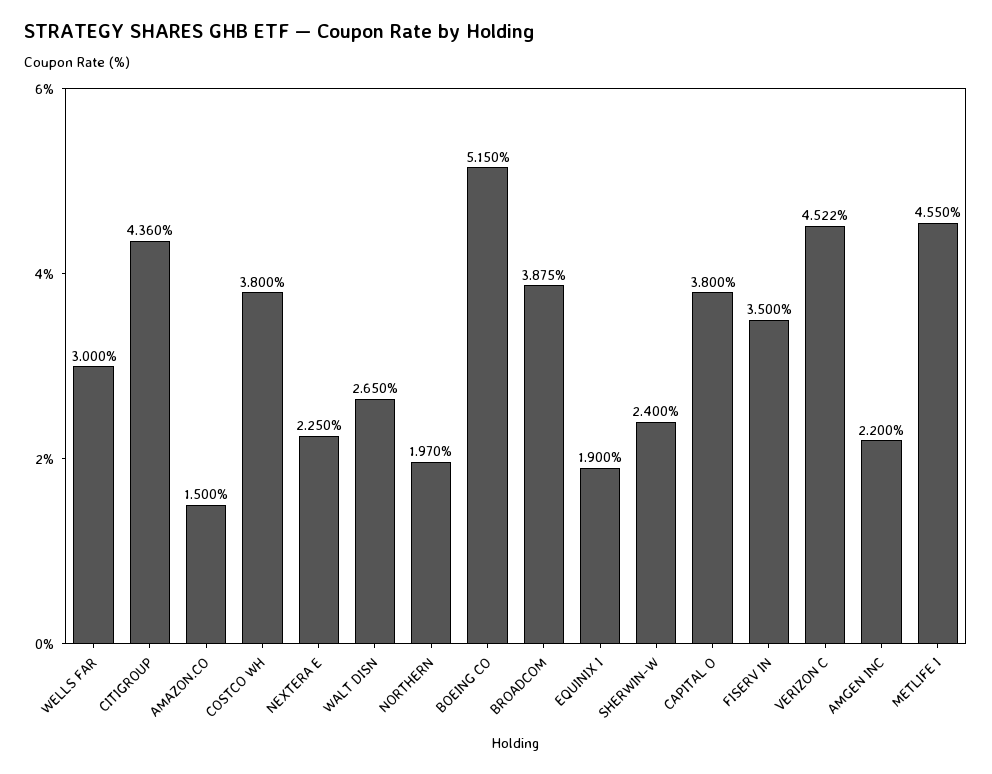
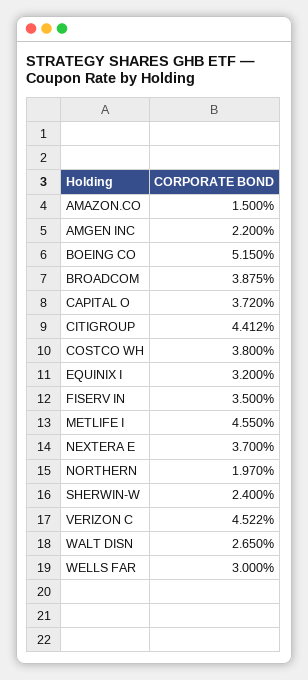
  {
    "WELLS FAR": 3,
-   "CITIGROUP": 4.36,
+   "CITIGROUP": 4.412,
    "AMAZON.CO": 1.5,
    "COSTCO WH": 3.8,
-   "NEXTERA E": 2.25,
+   "NEXTERA E": 3.7,
    "WALT DISN": 2.65,
    "NORTHERN": 1.97,
    "BOEING CO": 5.15,
    "BROADCOM": 3.875,
-   "EQUINIX I": 1.9,
+   "EQUINIX I": 3.2,
    "SHERWIN-W": 2.4,
-   "CAPITAL O": 3.8,
+   "CAPITAL O": 3.72,
    "FISERV IN": 3.5,
    "VERIZON C": 4.522,
    "AMGEN INC": 2.2,
    "METLIFE I": 4.55
  }

